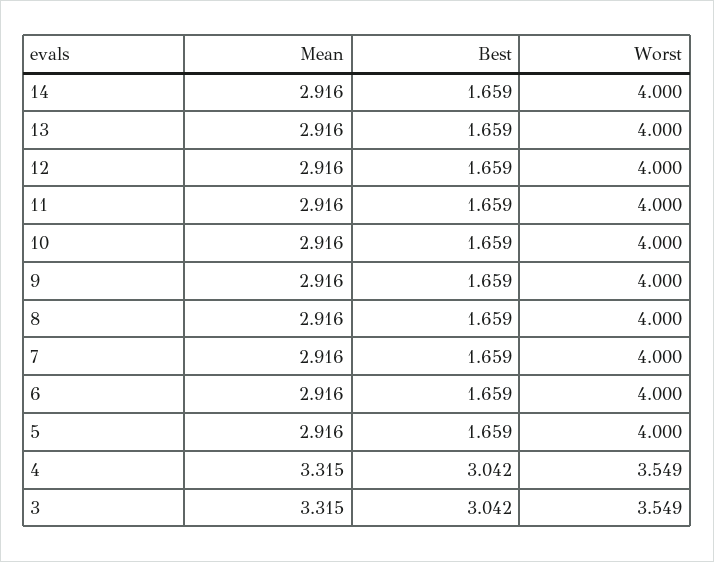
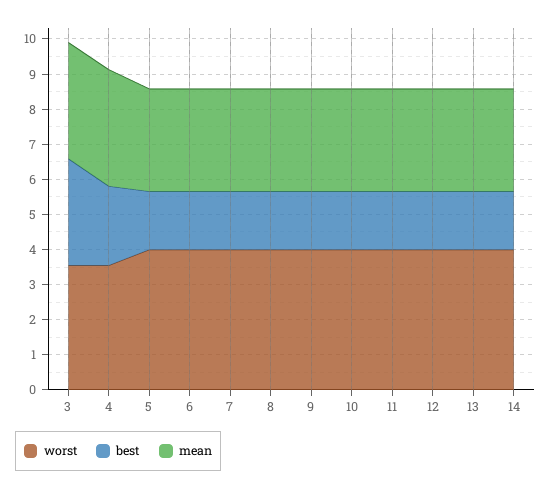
  {
    "Mean": {
      "14": 2.916,
      "13": 2.916,
      "12": 2.916,
      "11": 2.916,
      "10": 2.916,
      "9": 2.916,
      "8": 2.916,
      "7": 2.916,
      "6": 2.916,
      "5": 2.916,
      "4": 3.315,
      "3": 3.315
    },
    "Best": {
      "14": 1.659,
      "13": 1.659,
      "12": 1.659,
      "11": 1.659,
      "10": 1.659,
      "9": 1.659,
      "8": 1.659,
      "7": 1.659,
      "6": 1.659,
      "5": 1.659,
-     "4": 3.042,
+     "4": 2.25,
      "3": 3.042
    },
    "Worst": {
      "14": 4,
      "13": 4,
      "12": 4,
      "11": 4,
      "10": 4,
      "9": 4,
      "8": 4,
      "7": 4,
      "6": 4,
      "5": 4,
      "4": 3.549,
      "3": 3.549
    }
  }

